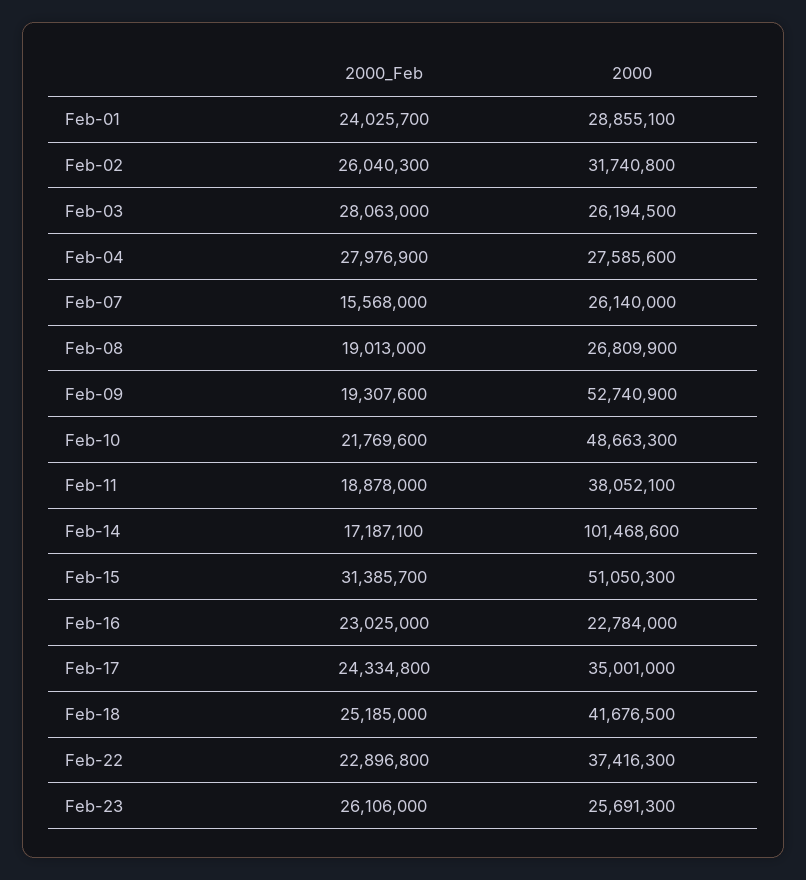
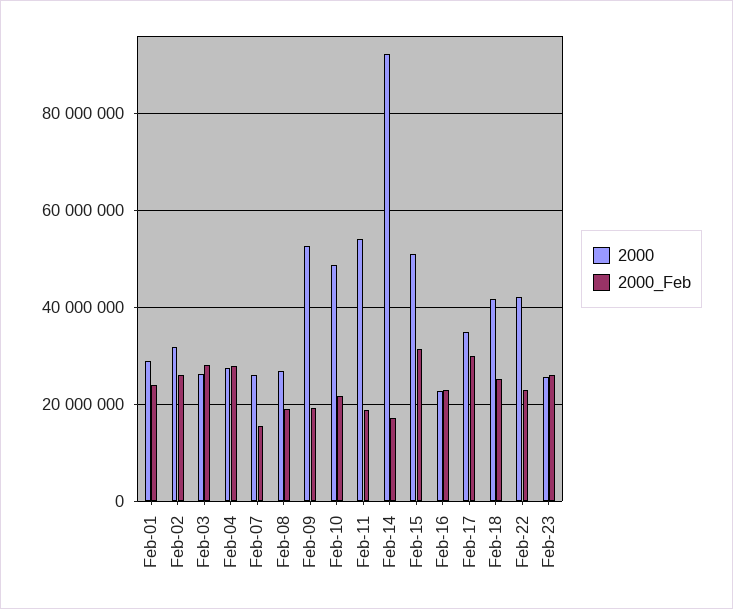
  {
    "2000_Feb": {
      "Feb-01": 24025700,
      "Feb-02": 26040300,
      "Feb-03": 28063000,
      "Feb-04": 27976900,
      "Feb-07": 15568000,
      "Feb-08": 19013000,
      "Feb-09": 19307600,
      "Feb-10": 21769600,
      "Feb-11": 18878000,
      "Feb-14": 17187100,
      "Feb-15": 31385700,
      "Feb-16": 23025000,
-     "Feb-17": 24334800,
+     "Feb-17": 30000000,
      "Feb-18": 25185000,
      "Feb-22": 22896800,
      "Feb-23": 26106000
    },
    "2000": {
      "Feb-01": 28855100,
      "Feb-02": 31740800,
      "Feb-03": 26194500,
      "Feb-04": 27585600,
      "Feb-07": 26140000,
      "Feb-08": 26809900,
      "Feb-09": 52740900,
      "Feb-10": 48663300,
-     "Feb-11": 38052100,
+     "Feb-11": 54000000,
-     "Feb-14": 101468600,
+     "Feb-14": 92000000,
      "Feb-15": 51050300,
      "Feb-16": 22784000,
      "Feb-17": 35001000,
      "Feb-18": 41676500,
-     "Feb-22": 37416300,
+     "Feb-22": 42000000,
      "Feb-23": 25691300
    }
  }

